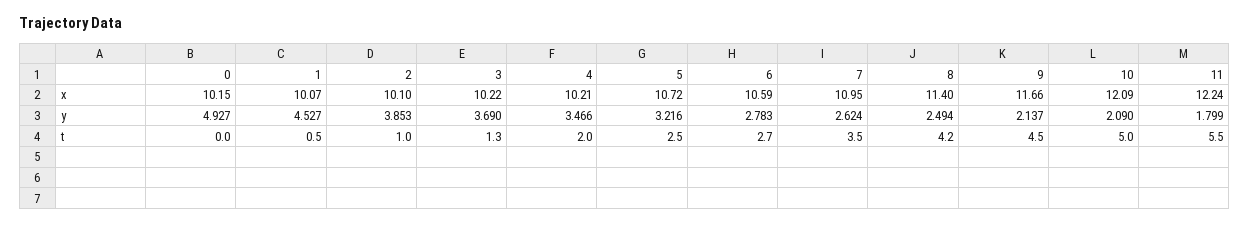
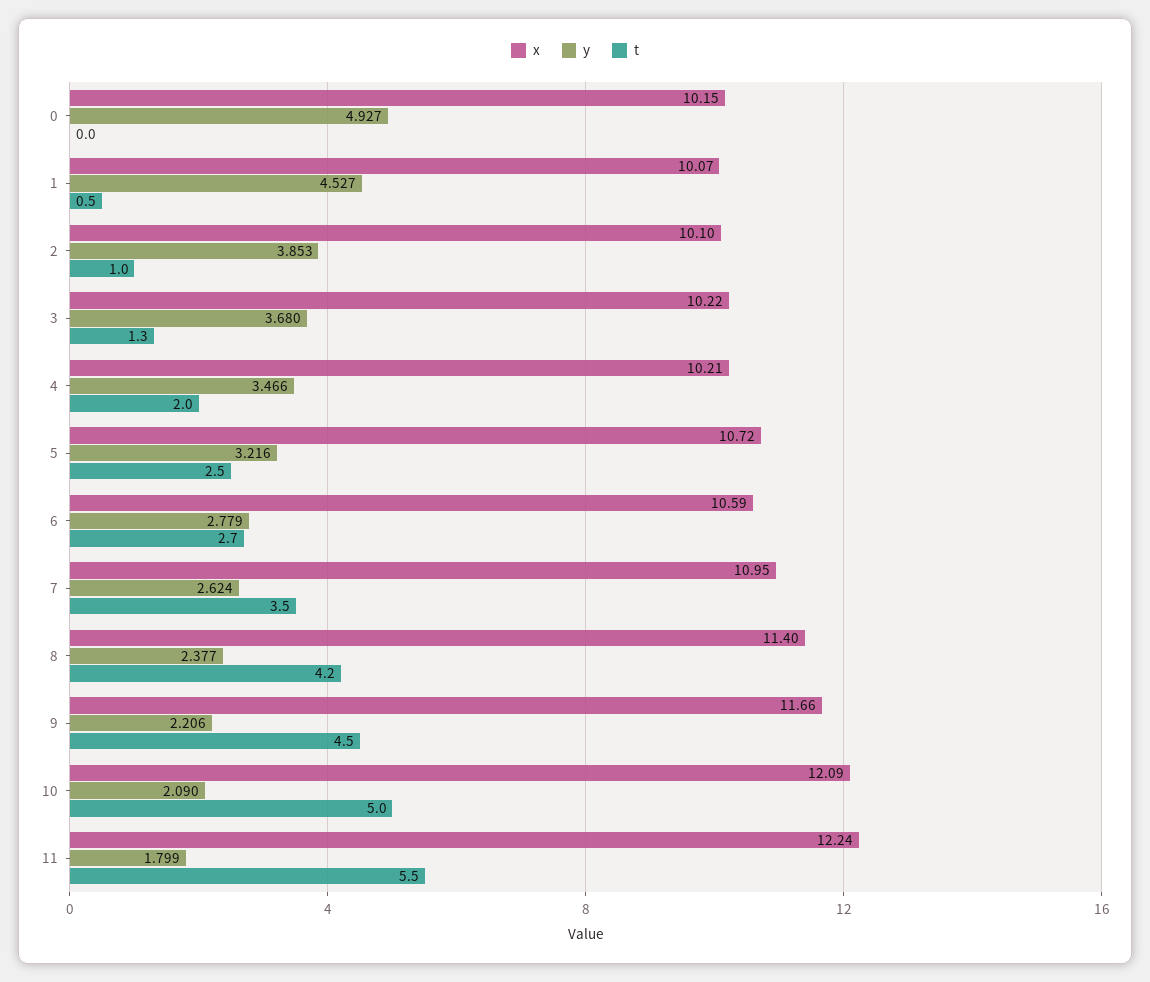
  {
    "x": {
      "0": 10.15,
      "1": 10.07,
      "2": 10.1,
      "3": 10.22,
      "4": 10.21,
      "5": 10.72,
      "6": 10.59,
      "7": 10.95,
      "8": 11.4,
      "9": 11.66,
      "10": 12.09,
      "11": 12.24
    },
    "y": {
      "0": 4.927,
      "1": 4.527,
      "2": 3.853,
-     "3": 3.69,
+     "3": 3.68,
      "4": 3.466,
      "5": 3.216,
-     "6": 2.783,
+     "6": 2.779,
      "7": 2.624,
-     "8": 2.494,
+     "8": 2.377,
-     "9": 2.137,
+     "9": 2.206,
      "10": 2.09,
      "11": 1.799
    },
    "t": {
      "0": 0,
      "1": 0.5,
      "2": 1,
      "3": 1.3,
      "4": 2,
      "5": 2.5,
      "6": 2.7,
      "7": 3.5,
      "8": 4.2,
      "9": 4.5,
      "10": 5,
      "11": 5.5
    }
  }

